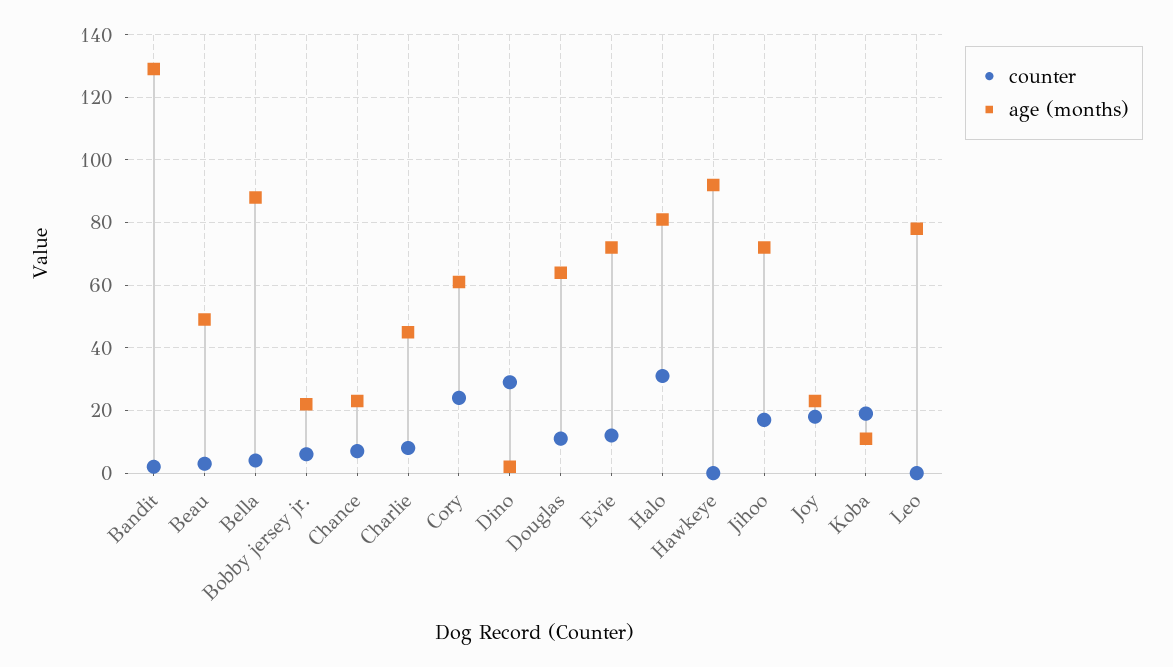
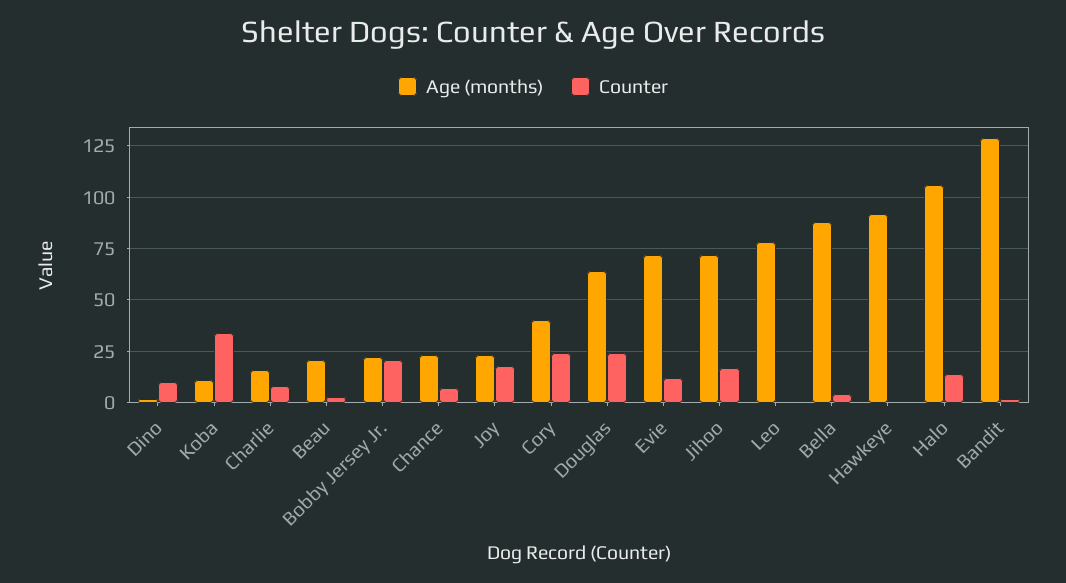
  {
    "counter": {
      "Bandit": 0,
      "Beau": 5,
      "Bella": 5,
-     "Bobby jersey jr.": 5,
+     "Bobby jersey jr.": 20,
      "Chance": 5,
      "Charlie": 10,
      "Cory": 25,
-     "Dino": 30,
+     "Dino": 10,
-     "Douglas": 10,
+     "Douglas": 25,
      "Evie": 10,
-     "Halo": 30,
+     "Halo": 15,
      "Hawkeye": 0,
      "Jihoo": 15,
      "Joy": 20,
-     "Koba": 20,
+     "Koba": 35,
      "Leo": 0
    },
    "age (months)": {
      "Bandit": 130,
-     "Beau": 50,
+     "Beau": 20,
      "Bella": 90,
      "Bobby jersey jr.": 20,
      "Chance": 25,
-     "Charlie": 45,
+     "Charlie": 15,
-     "Cory": 60,
+     "Cory": 40,
      "Dino": 0,
      "Douglas": 65,
      "Evie": 70,
-     "Halo": 80,
+     "Halo": 105,
      "Hawkeye": 90,
      "Jihoo": 70,
      "Joy": 25,
      "Koba": 10,
      "Leo": 80
    }
  }

